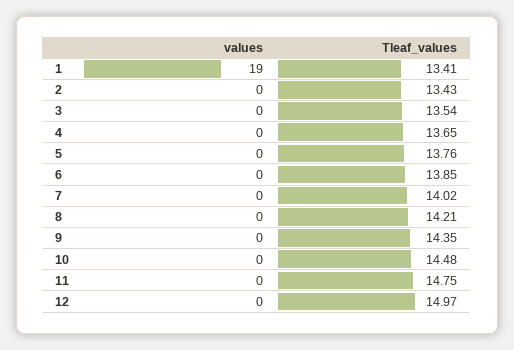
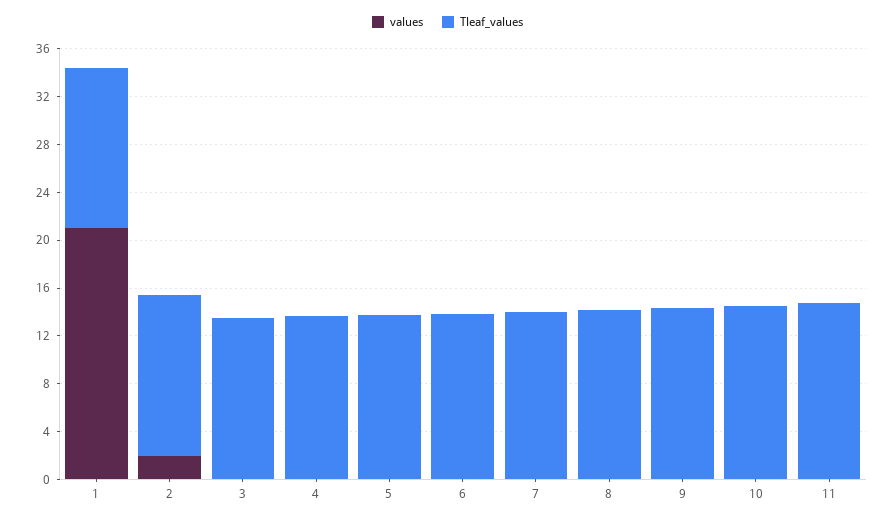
  {
    "values": {
-     "1": 19,
+     "1": 21,
-     "2": 0,
+     "2": 2,
      "3": 0,
      "4": 0,
      "5": 0,
      "6": 0,
      "7": 0,
      "8": 0,
      "9": 0,
      "10": 0,
-     "11": 0,
+     "11": 0
-     "12": 0
    },
    "Tleaf_values": {
      "1": 13.41,
      "2": 13.43,
      "3": 13.54,
      "4": 13.65,
      "5": 13.76,
      "6": 13.85,
      "7": 14.02,
      "8": 14.21,
      "9": 14.35,
      "10": 14.48,
-     "11": 14.75,
+     "11": 14.75
-     "12": 14.97
    }
  }

